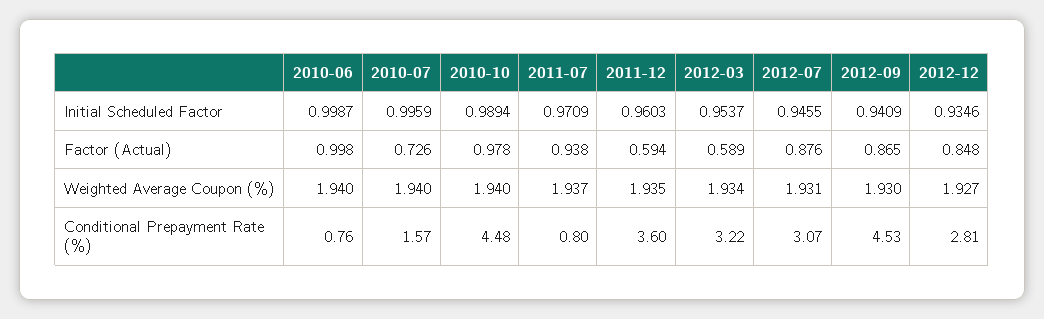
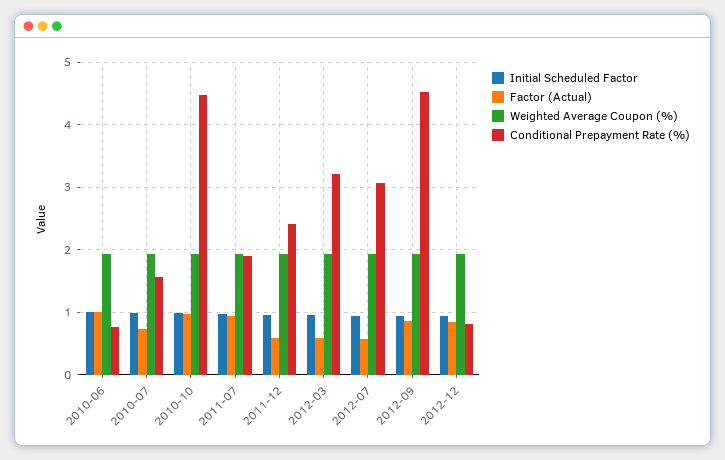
  {
    "Initial Scheduled Factor": {
      "2010-06": 0.9987,
      "2010-07": 0.9959,
      "2010-10": 0.9894,
      "2011-07": 0.9709,
      "2011-12": 0.9603,
      "2012-03": 0.9537,
      "2012-07": 0.9455,
      "2012-09": 0.9409,
      "2012-12": 0.9346
    },
    "Factor (Actual)": {
      "2010-06": 0.998,
      "2010-07": 0.726,
      "2010-10": 0.978,
      "2011-07": 0.938,
      "2011-12": 0.594,
      "2012-03": 0.589,
-     "2012-07": 0.876,
+     "2012-07": 0.6,
      "2012-09": 0.865,
      "2012-12": 0.848
    },
    "Weighted Average Coupon (%)": {
      "2010-06": 1.94,
      "2010-07": 1.94,
      "2010-10": 1.94,
      "2011-07": 1.937,
      "2011-12": 1.935,
      "2012-03": 1.934,
      "2012-07": 1.931,
      "2012-09": 1.93,
      "2012-12": 1.927
    },
    "Conditional Prepayment Rate (%)": {
      "2010-06": 0.76,
      "2010-07": 1.57,
      "2010-10": 4.48,
-     "2011-07": 0.8,
+     "2011-07": 1.9,
-     "2011-12": 3.6,
+     "2011-12": 2.4,
      "2012-03": 3.22,
      "2012-07": 3.07,
      "2012-09": 4.53,
-     "2012-12": 2.81
+     "2012-12": 0.8
    }
  }

